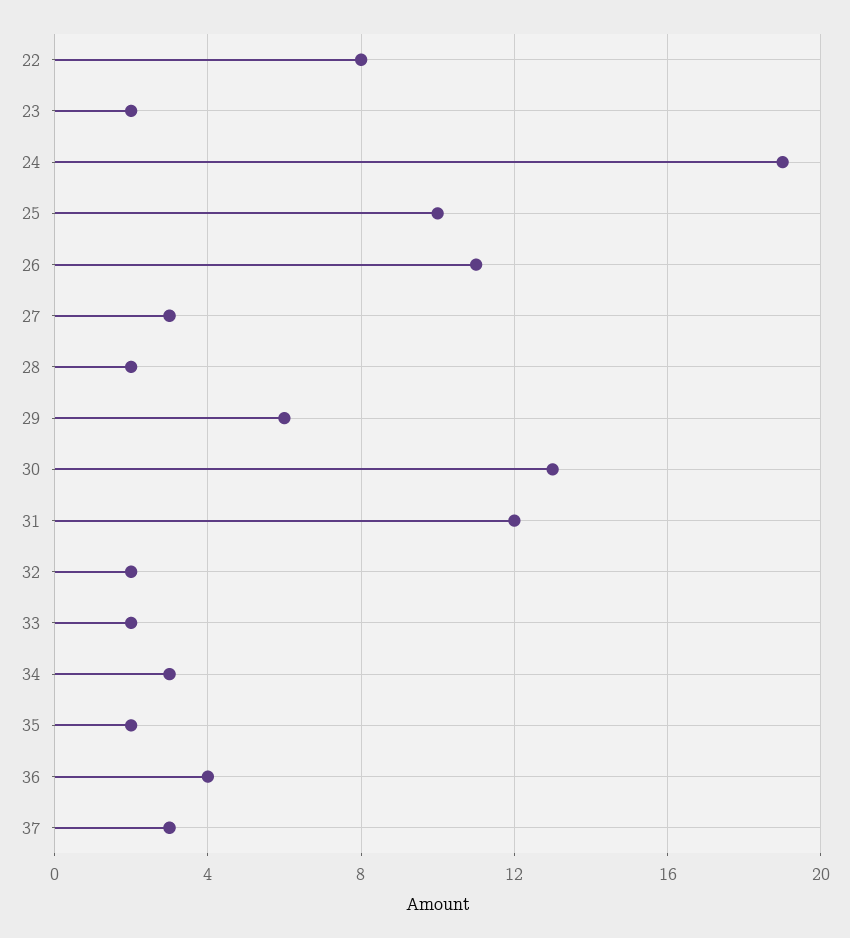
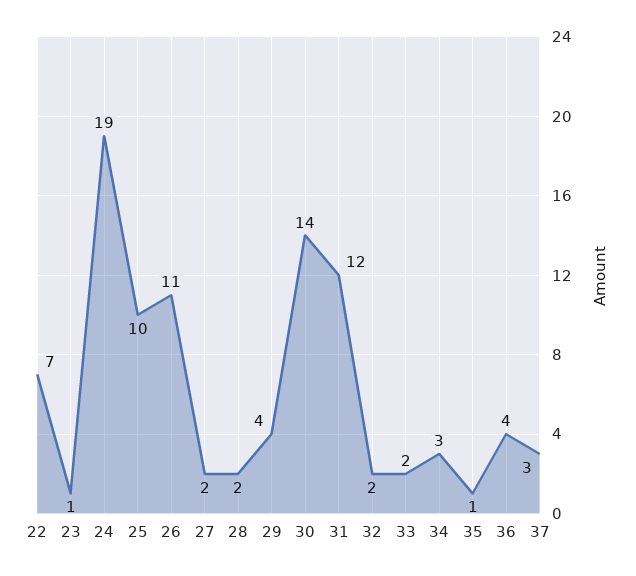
  {
-   "22": 8,
+   "22": 7,
-   "23": 2,
+   "23": 1,
    "24": 19,
    "25": 10,
    "26": 11,
-   "27": 3,
+   "27": 2,
    "28": 2,
-   "29": 6,
+   "29": 4,
-   "30": 13,
+   "30": 14,
    "31": 12,
    "32": 2,
    "33": 2,
    "34": 3,
-   "35": 2,
+   "35": 1,
    "36": 4,
    "37": 3
  }

